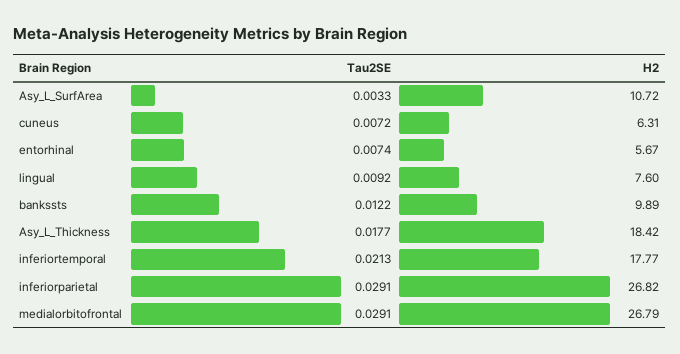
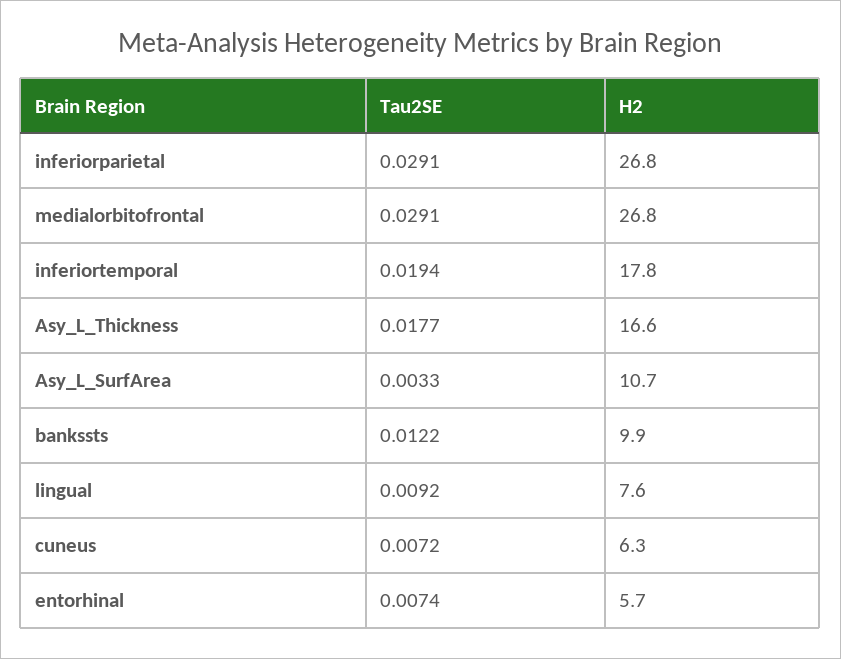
  {
    "Tau2SE": {
      "Asy_L_SurfArea": 0.0033,
      "cuneus": 0.0072,
      "entorhinal": 0.0074,
      "lingual": 0.0092,
      "bankssts": 0.0122,
      "Asy_L_Thickness": 0.0177,
-     "inferiortemporal": 0.0213,
+     "inferiortemporal": 0.0194,
      "inferiorparietal": 0.0291,
      "medialorbitofrontal": 0.0291
    },
    "H2": {
      "Asy_L_SurfArea": 10.72,
      "cuneus": 6.31,
      "entorhinal": 5.67,
      "lingual": 7.6,
      "bankssts": 9.89,
-     "Asy_L_Thickness": 18.42,
+     "Asy_L_Thickness": 16.6,
      "inferiortemporal": 17.77,
      "inferiorparietal": 26.82,
      "medialorbitofrontal": 26.79
    }
  }

